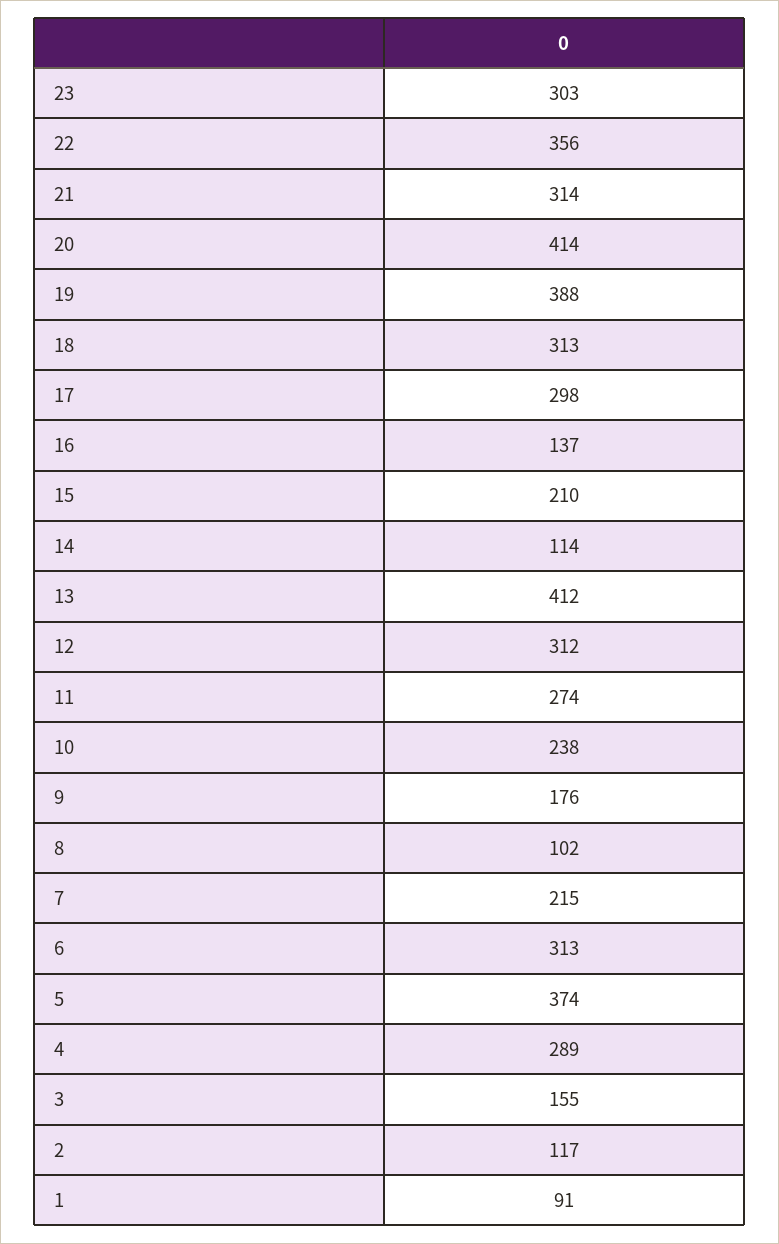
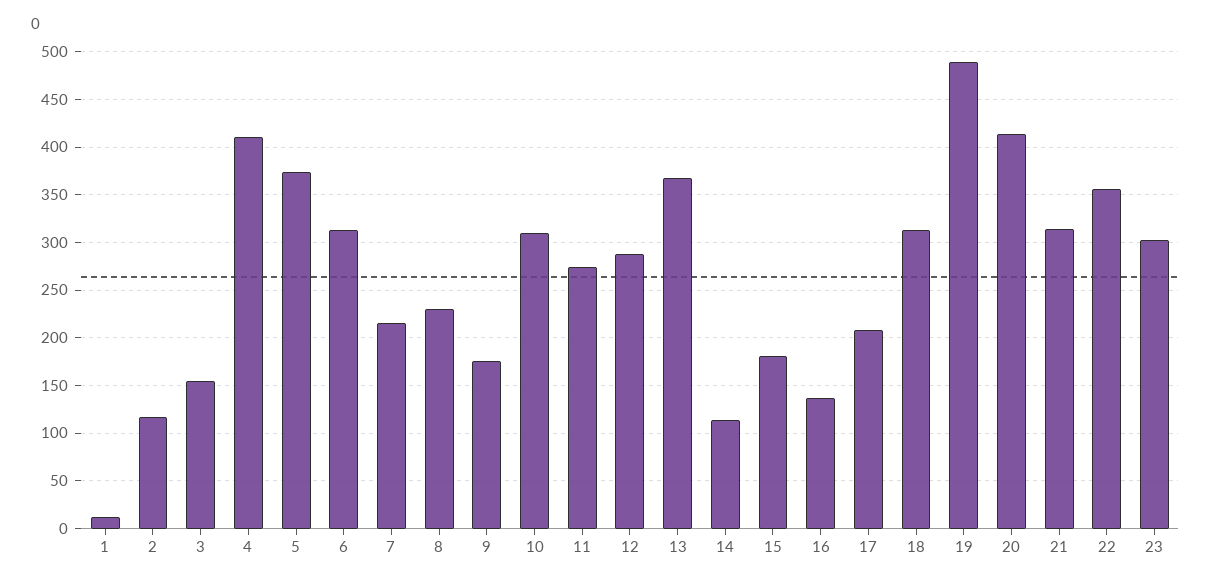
  {
    "23": 303,
    "22": 356,
    "21": 314,
    "20": 414,
-   "19": 388,
+   "19": 490,
    "18": 313,
-   "17": 298,
+   "17": 210,
    "16": 137,
-   "15": 210,
+   "15": 180,
    "14": 114,
-   "13": 412,
+   "13": 370,
-   "12": 312,
+   "12": 290,
    "11": 274,
-   "10": 238,
+   "10": 310,
    "9": 176,
-   "8": 102,
+   "8": 230,
    "7": 215,
    "6": 313,
    "5": 374,
-   "4": 289,
+   "4": 410,
    "3": 155,
    "2": 117,
-   "1": 91
+   "1": 10
  }

